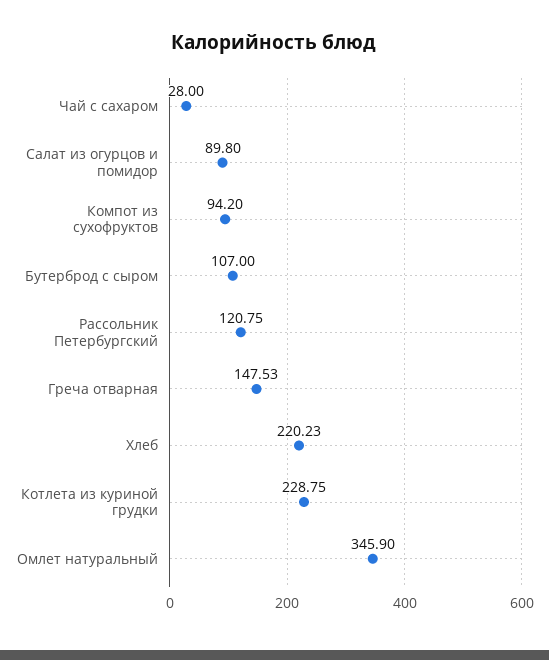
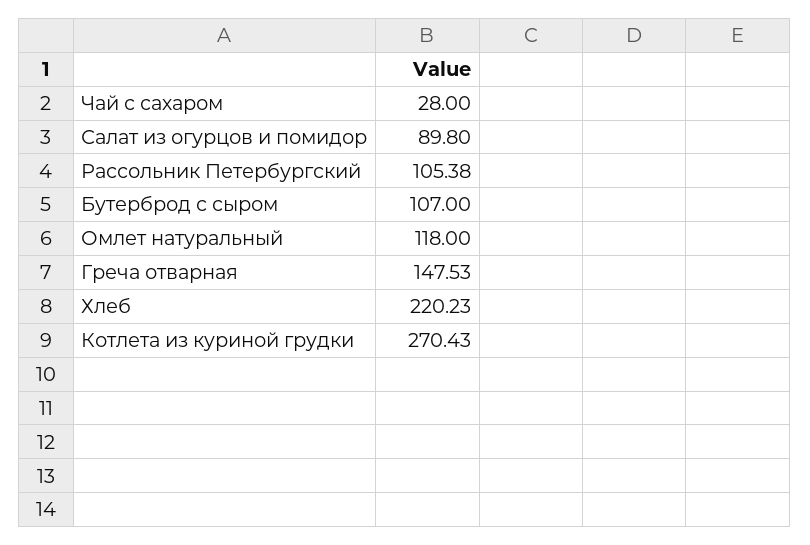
  {
    "Чай с сахаром": 28,
    "Салат из огурцов и помидор": 89.8,
-   "Компот из сухофруктов": 94.2,
    "Бутерброд с сыром": 107,
-   "Рассольник Петербургский": 120.75,
+   "Рассольник Петербургский": 105.38,
    "Греча отварная": 147.53,
    "Хлеб": 220.23,
-   "Котлета из куриной грудки": 228.75,
+   "Котлета из куриной грудки": 270.43,
-   "Омлет натуральный": 345.9
+   "Омлет натуральный": 118
  }

